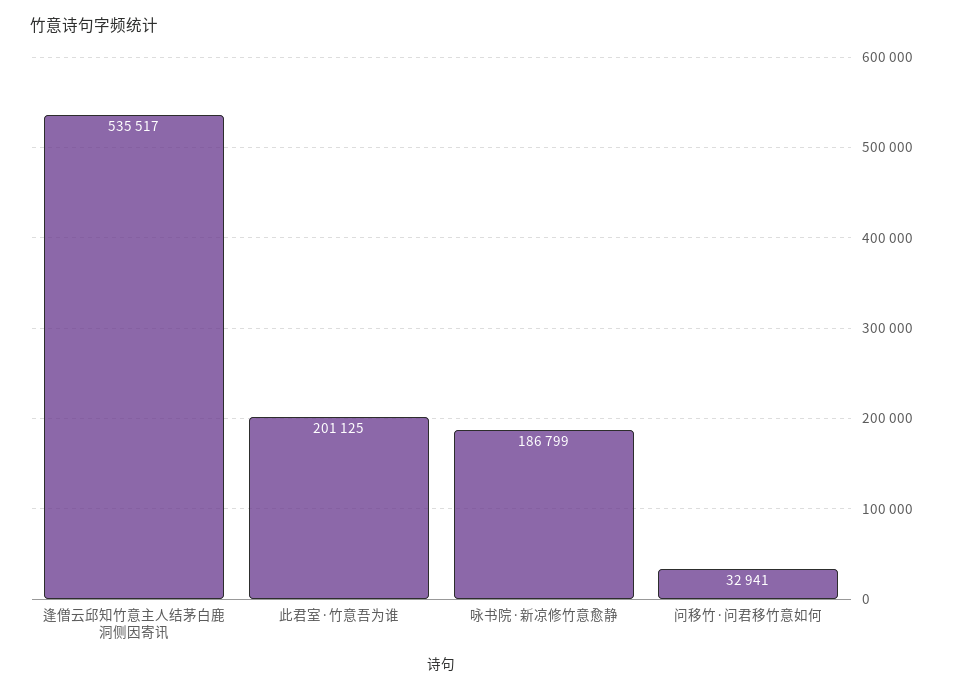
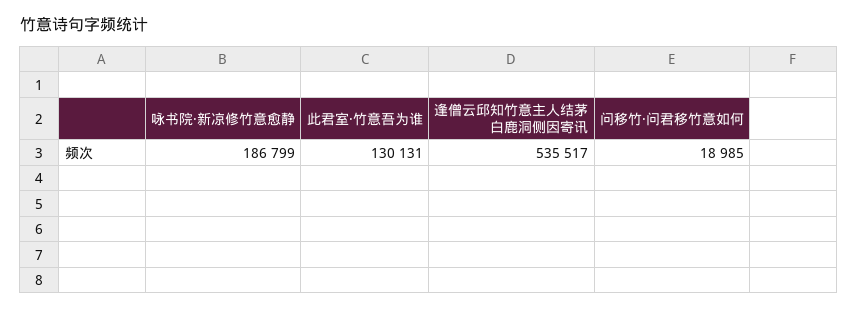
  {
    "逢僧云邱知竹意主人结茅白鹿洞侧因寄讯": 535517,
-   "此君室·竹意吾为谁": 201125,
+   "此君室·竹意吾为谁": 130131,
    "咏书院·新凉修竹意愈静": 186799,
-   "问移竹·问君移竹意如何": 32941
+   "问移竹·问君移竹意如何": 18985
  }

